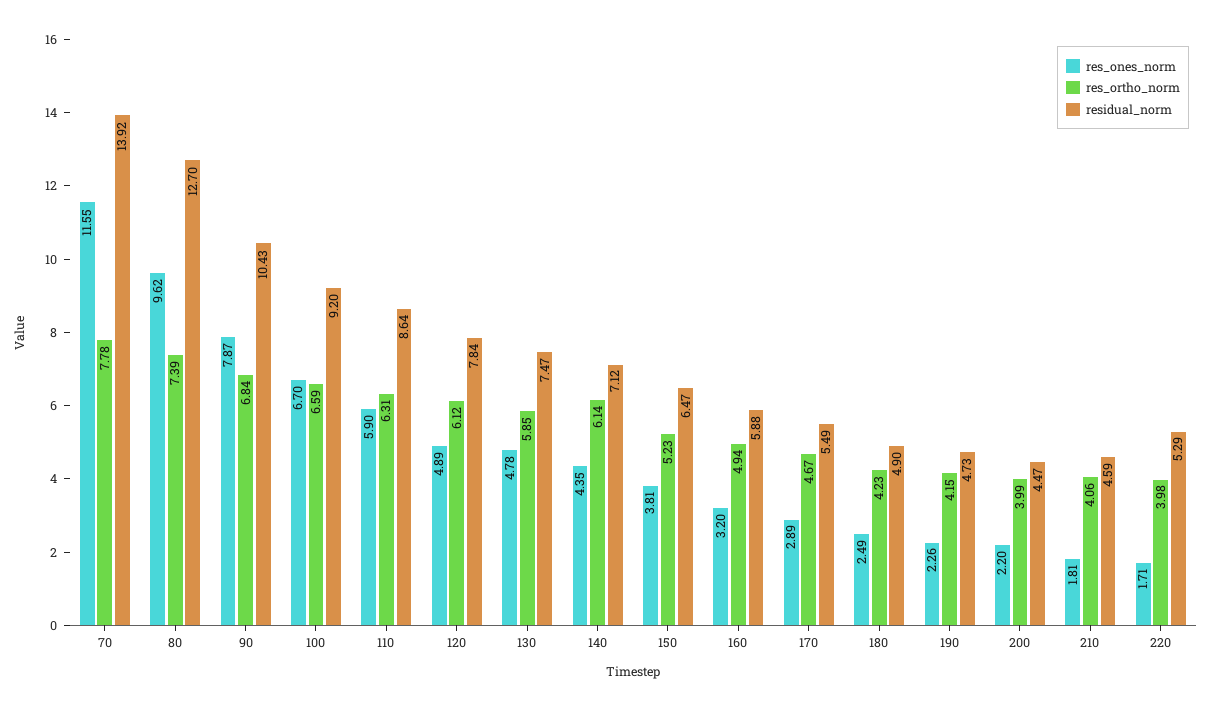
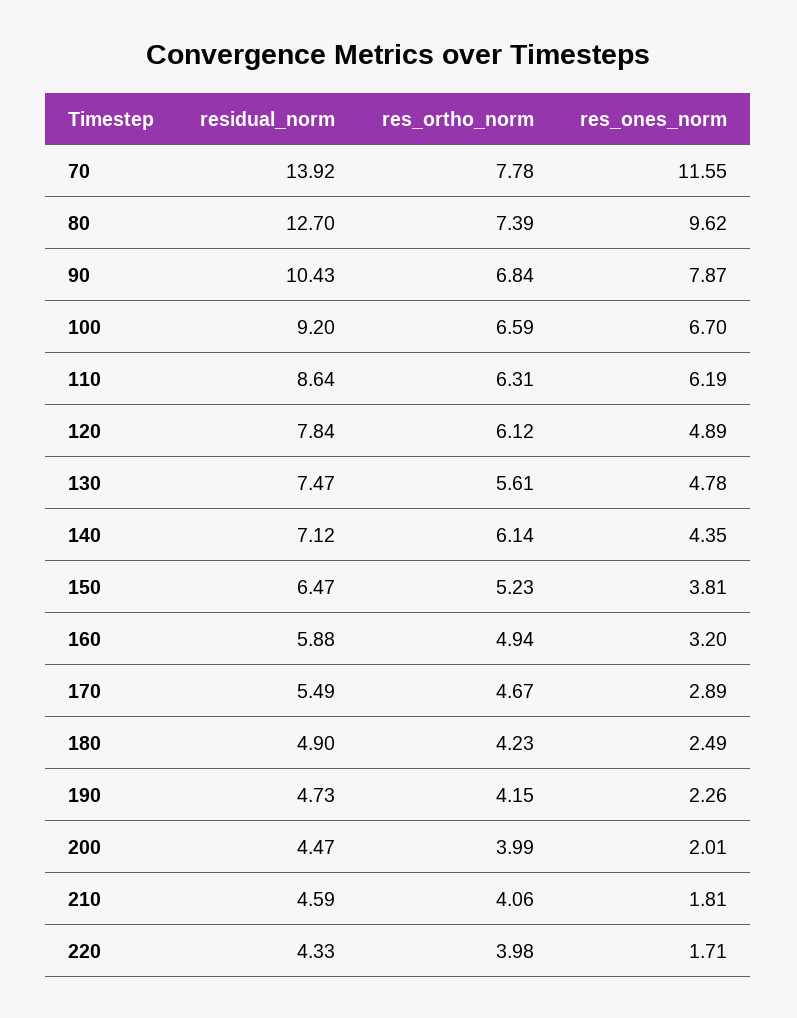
  {
    "res_ones_norm": {
      "70": 11.55,
      "80": 9.62,
      "90": 7.87,
      "100": 6.7,
-     "110": 5.9,
+     "110": 6.19,
      "120": 4.89,
      "130": 4.78,
      "140": 4.35,
      "150": 3.81,
      "160": 3.2,
      "170": 2.89,
      "180": 2.49,
      "190": 2.26,
-     "200": 2.2,
+     "200": 2.01,
      "210": 1.81,
      "220": 1.71
    },
    "res_ortho_norm": {
      "70": 7.78,
      "80": 7.39,
      "90": 6.84,
      "100": 6.59,
      "110": 6.31,
      "120": 6.12,
-     "130": 5.85,
+     "130": 5.61,
      "140": 6.14,
      "150": 5.23,
      "160": 4.94,
      "170": 4.67,
      "180": 4.23,
      "190": 4.15,
      "200": 3.99,
      "210": 4.06,
      "220": 3.98
    },
    "residual_norm": {
      "70": 13.92,
      "80": 12.7,
      "90": 10.43,
      "100": 9.2,
      "110": 8.64,
      "120": 7.84,
      "130": 7.47,
      "140": 7.12,
      "150": 6.47,
      "160": 5.88,
      "170": 5.49,
      "180": 4.9,
      "190": 4.73,
      "200": 4.47,
      "210": 4.59,
-     "220": 5.29
+     "220": 4.33
    }
  }

